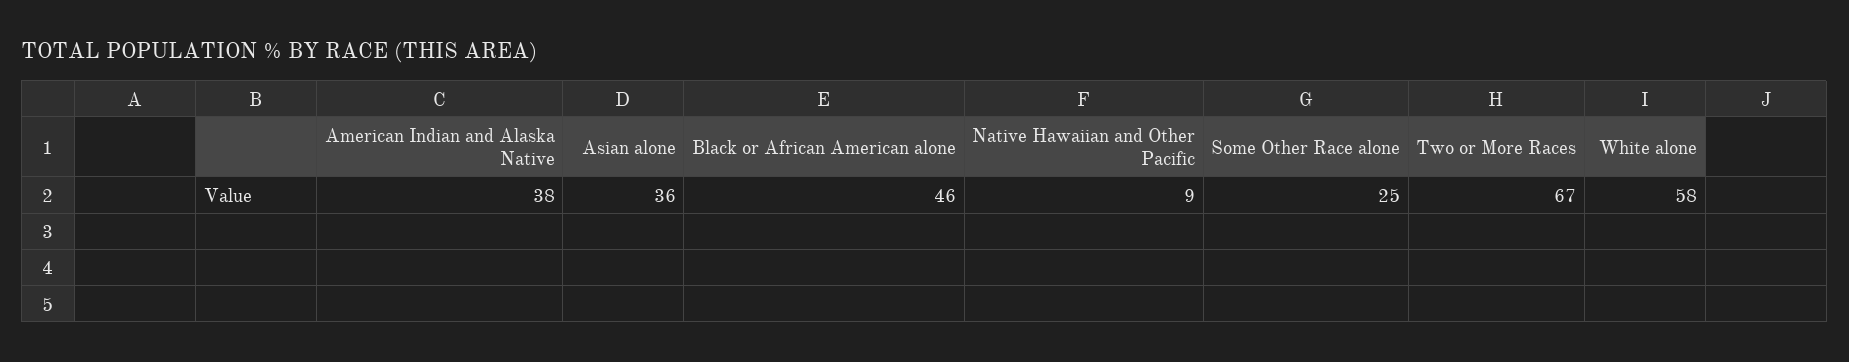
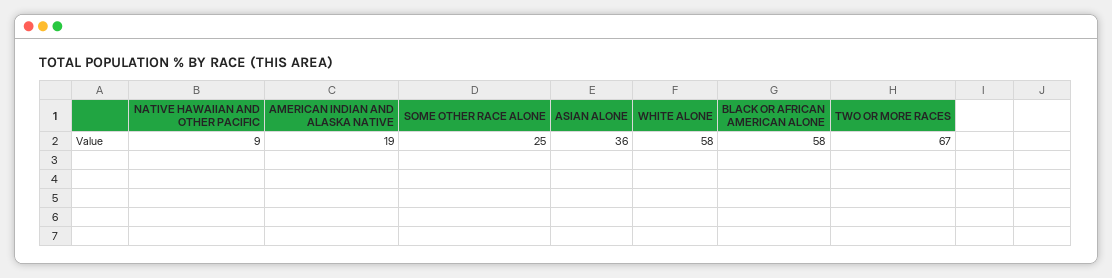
  {
-   "American Indian and Alaska Native": 38,
+   "American Indian and Alaska Native": 19,
    "Asian alone": 36,
-   "Black or African American alone": 46,
+   "Black or African American alone": 58,
    "Native Hawaiian and Other Pacific": 9,
    "Some Other Race alone": 25,
    "Two or More Races": 67,
    "White alone": 58
  }

